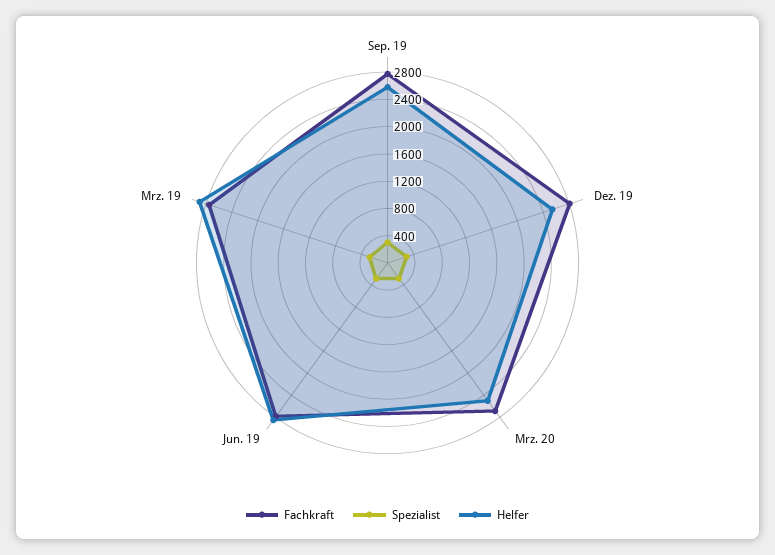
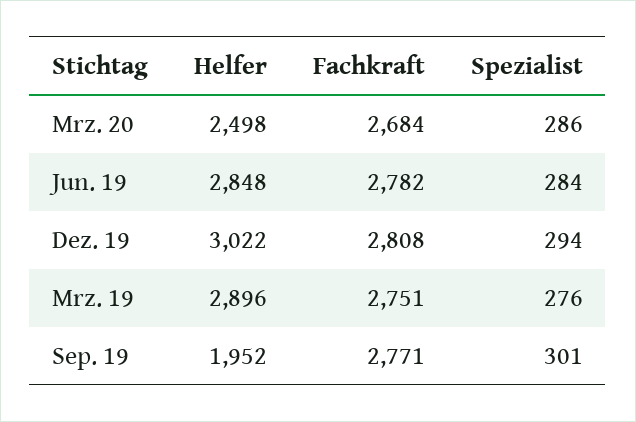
  {
    "Fachkraft": {
      "Sep. 19": 2771,
      "Dez. 19": 2808,
      "Mrz. 20": 2684,
      "Jun. 19": 2782,
      "Mrz. 19": 2751
    },
    "Spezialist": {
      "Sep. 19": 301,
      "Dez. 19": 294,
      "Mrz. 20": 286,
      "Jun. 19": 284,
      "Mrz. 19": 276
    },
    "Helfer": {
-     "Sep. 19": 2600,
+     "Sep. 19": 1952,
-     "Dez. 19": 2600,
+     "Dez. 19": 3022,
      "Mrz. 20": 2498,
      "Jun. 19": 2848,
      "Mrz. 19": 2896
    }
  }

